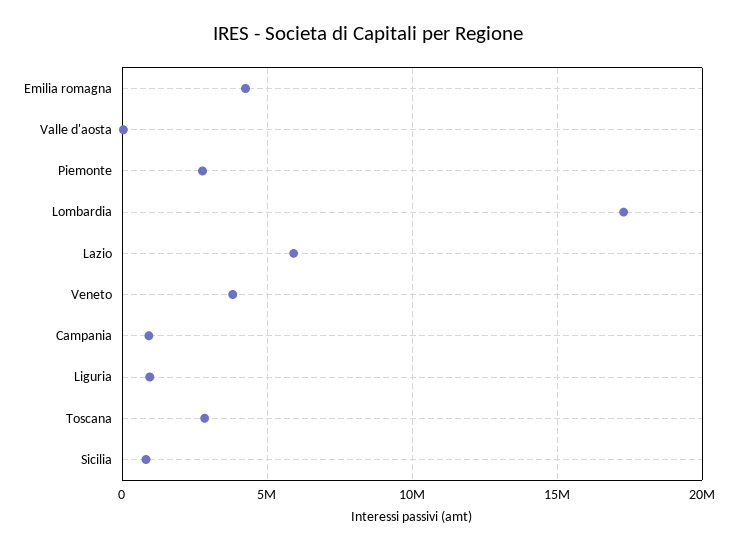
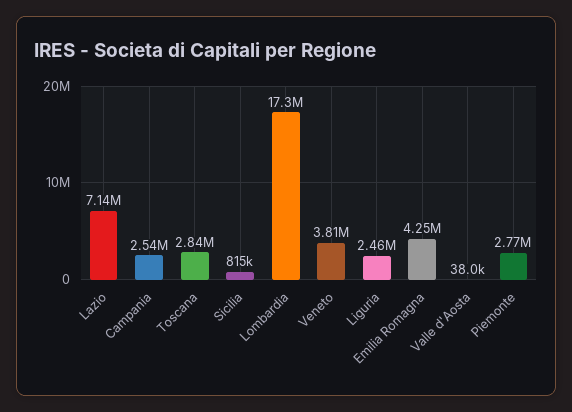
  {
    "Emilia romagna": 4250000,
    "Valle d'aosta": 38000,
    "Piemonte": 2770000,
    "Lombardia": 17300000,
-   "Lazio": 6000000,
+   "Lazio": 7140000,
    "Veneto": 3810000,
-   "Campania": 1000000,
+   "Campania": 2540000,
-   "Liguria": 1000000,
+   "Liguria": 2460000,
    "Toscana": 2840000,
    "Sicilia": 815000
  }

